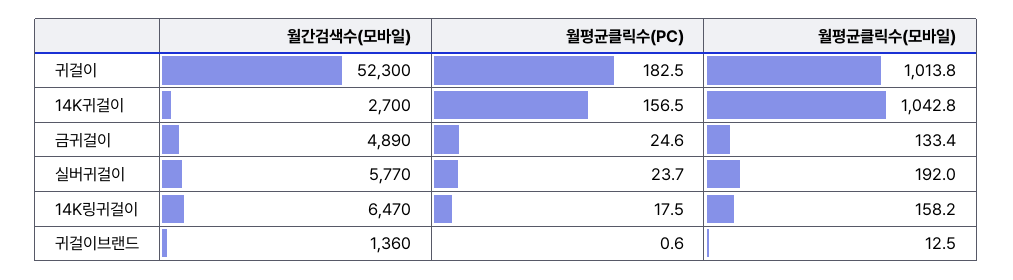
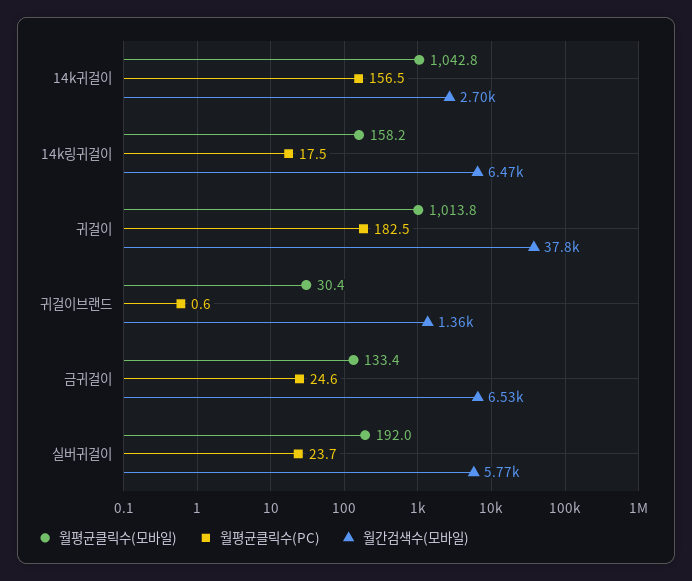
  {
    "월간검색수(모바일)": {
-     "귀걸이": 52300,
+     "귀걸이": 37800,
      "14K귀걸이": 2700,
-     "금귀걸이": 4890,
+     "금귀걸이": 6530,
      "실버귀걸이": 5770,
      "14K링귀걸이": 6470,
      "귀걸이브랜드": 1360
    },
    "월평균클릭수(PC)": {
      "귀걸이": 182.5,
      "14K귀걸이": 156.5,
      "금귀걸이": 24.6,
      "실버귀걸이": 23.7,
      "14K링귀걸이": 17.5,
      "귀걸이브랜드": 0.6
    },
    "월평균클릭수(모바일)": {
      "귀걸이": 1013.8,
      "14K귀걸이": 1042.8,
      "금귀걸이": 133.4,
      "실버귀걸이": 192,
      "14K링귀걸이": 158.2,
-     "귀걸이브랜드": 12.5
+     "귀걸이브랜드": 30.4
    }
  }

